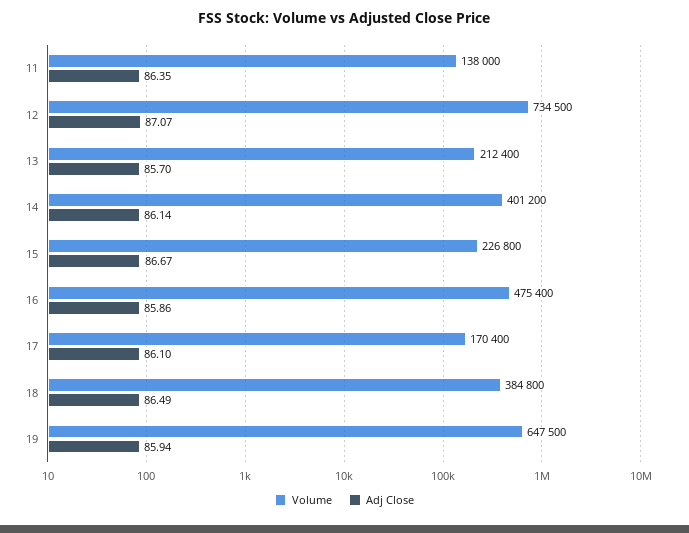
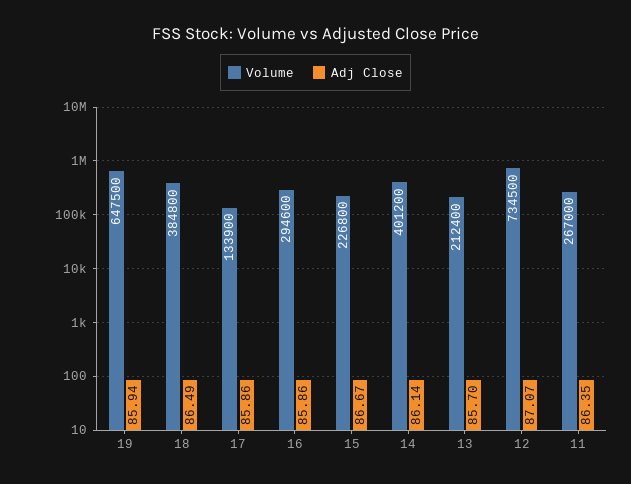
  {
    "Volume": {
-     "11": 138000,
+     "11": 267000,
      "12": 734500,
      "13": 212400,
      "14": 401200,
      "15": 226800,
-     "16": 475400,
+     "16": 294600,
-     "17": 170400,
+     "17": 133900,
      "18": 384800,
      "19": 647500
    },
    "Adj Close": {
      "11": 86.35,
      "12": 87.07,
      "13": 85.7,
      "14": 86.14,
      "15": 86.67,
      "16": 85.86,
-     "17": 86.1,
+     "17": 85.86,
      "18": 86.49,
      "19": 85.94
    }
  }

